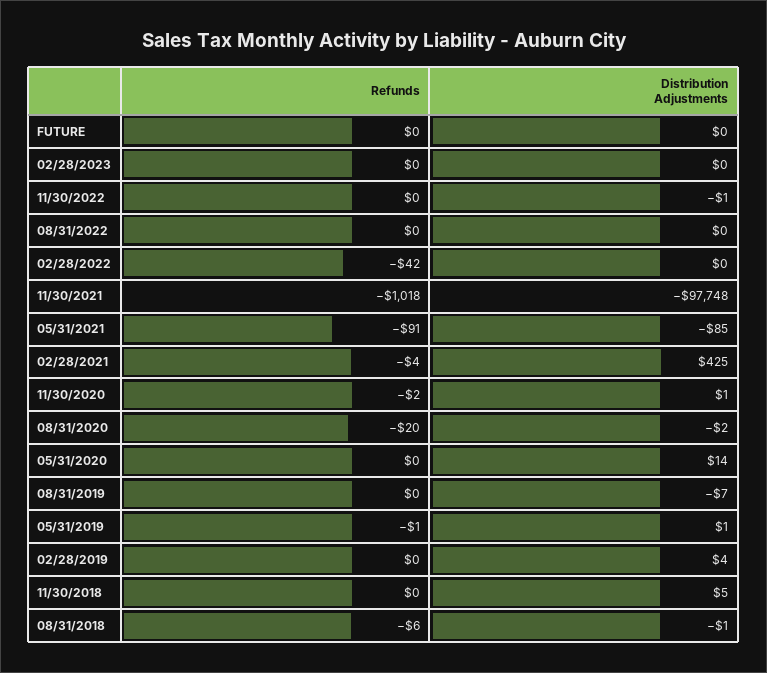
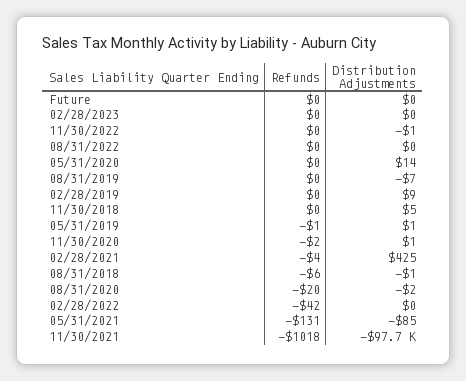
  {
    "Refunds": {
      "FUTURE": 0,
      "02/28/2023": 0,
      "11/30/2022": 0,
      "08/31/2022": 0,
      "02/28/2022": -42,
      "11/30/2021": -1018,
-     "05/31/2021": -91,
+     "05/31/2021": -131,
      "02/28/2021": -4,
      "11/30/2020": -2,
      "08/31/2020": -20,
      "05/31/2020": 0,
      "08/31/2019": 0,
      "05/31/2019": -1,
      "02/28/2019": 0,
      "11/30/2018": 0,
      "08/31/2018": -6
    },
    "Distribution Adjustments": {
      "FUTURE": 0,
      "02/28/2023": 0,
      "11/30/2022": -1,
      "08/31/2022": 0,
      "02/28/2022": 0,
      "11/30/2021": -97748,
      "05/31/2021": -85,
      "02/28/2021": 425,
      "11/30/2020": 1,
      "08/31/2020": -2,
      "05/31/2020": 14,
      "08/31/2019": -7,
      "05/31/2019": 1,
-     "02/28/2019": 4,
+     "02/28/2019": 9,
      "11/30/2018": 5,
      "08/31/2018": -1
    }
  }

